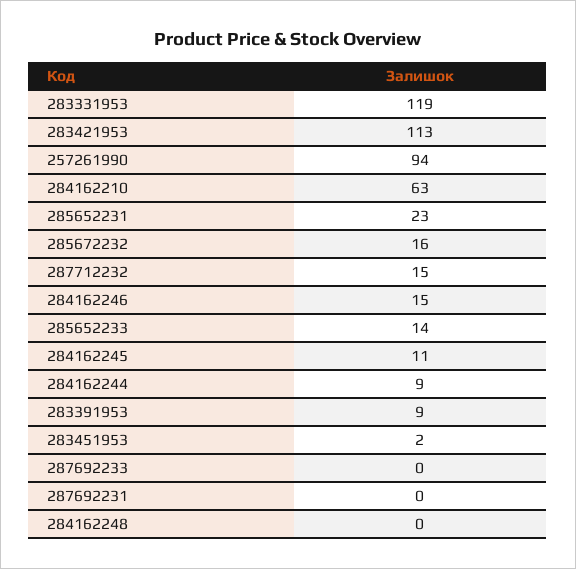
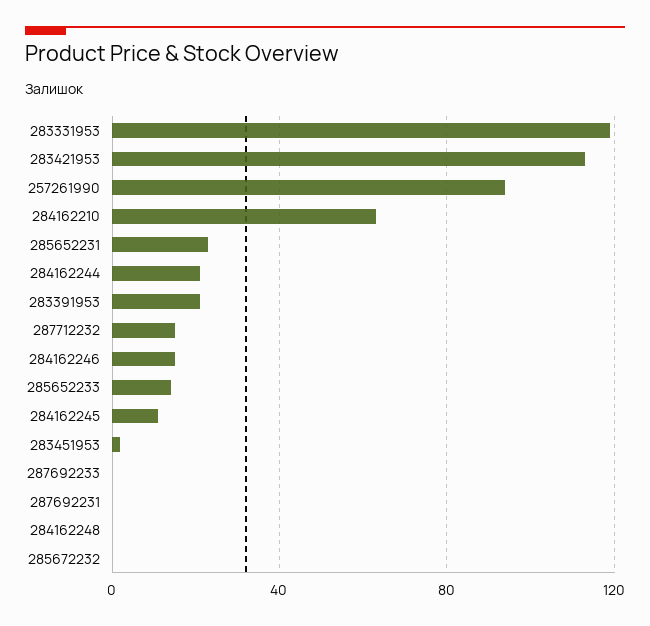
  {
    "283331953": 119,
    "283421953": 113,
    "257261990": 94,
    "284162210": 63,
    "285652231": 23,
-   "285672232": 16,
+   "285672232": 0,
    "287712232": 15,
    "284162246": 15,
    "285652233": 14,
    "284162245": 11,
-   "284162244": 9,
+   "284162244": 20,
-   "283391953": 9,
+   "283391953": 20,
    "283451953": 2,
    "287692233": 0,
    "287692231": 0,
    "284162248": 0
  }

